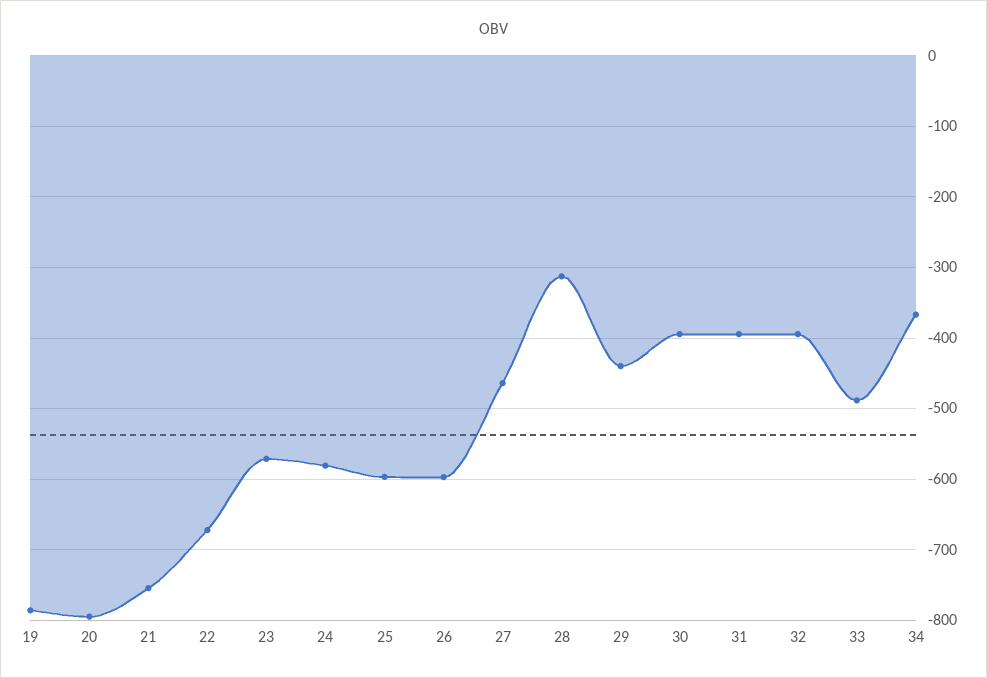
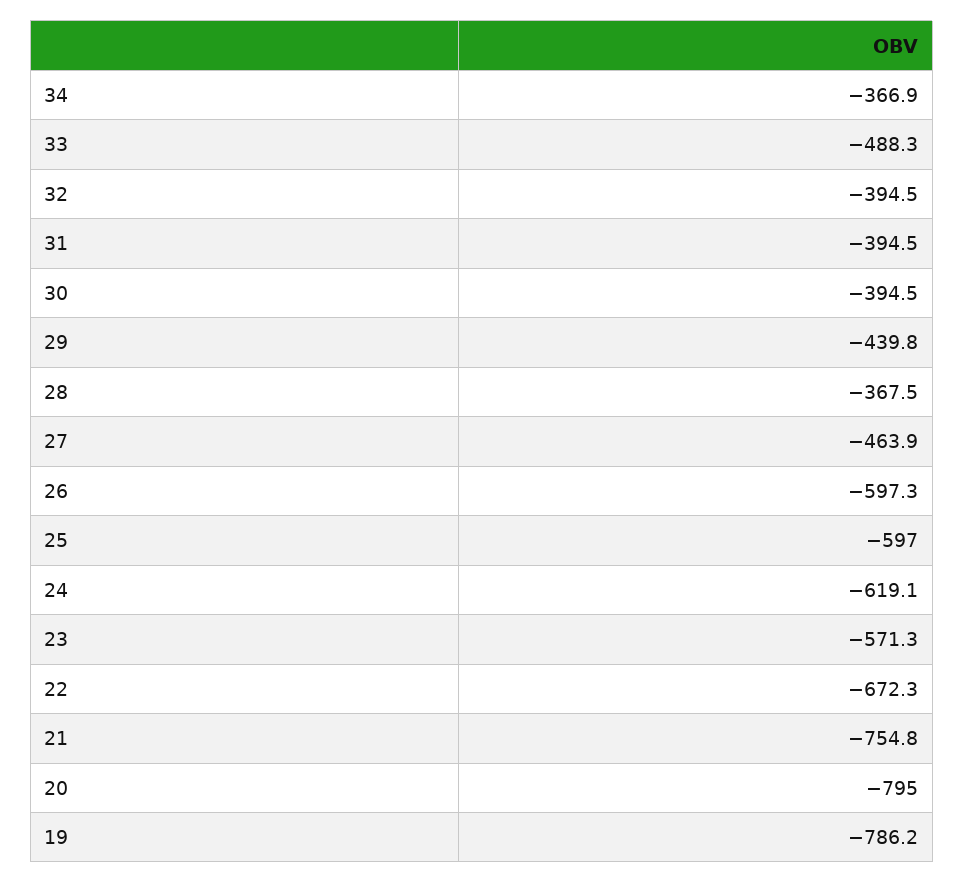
  {
    "19": -786.2,
    "20": -795,
    "21": -754.8,
    "22": -672.3,
    "23": -571.3,
-   "24": -580,
+   "24": -619.1,
    "25": -597,
    "26": -597.3,
    "27": -463.9,
-   "28": -310,
+   "28": -367.5,
    "29": -439.8,
    "30": -394.5,
    "31": -394.5,
    "32": -394.5,
    "33": -488.3,
    "34": -366.9
  }

